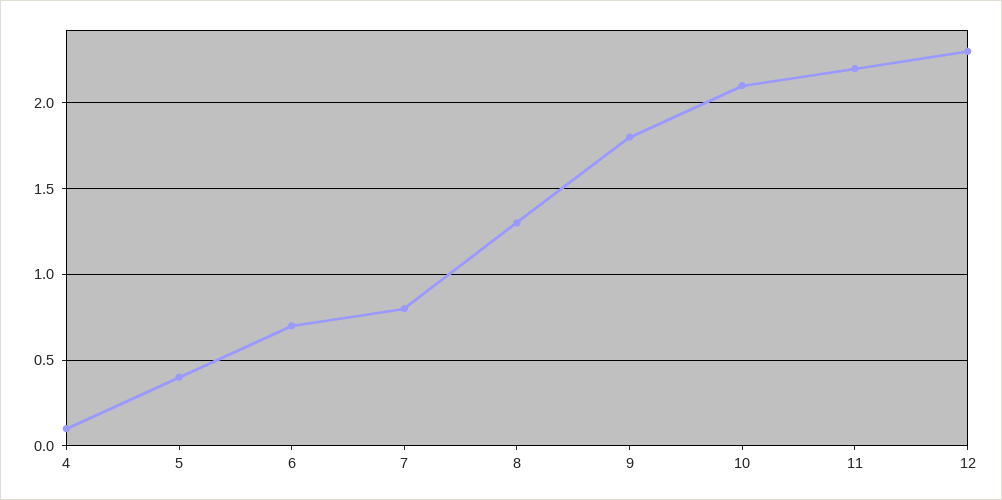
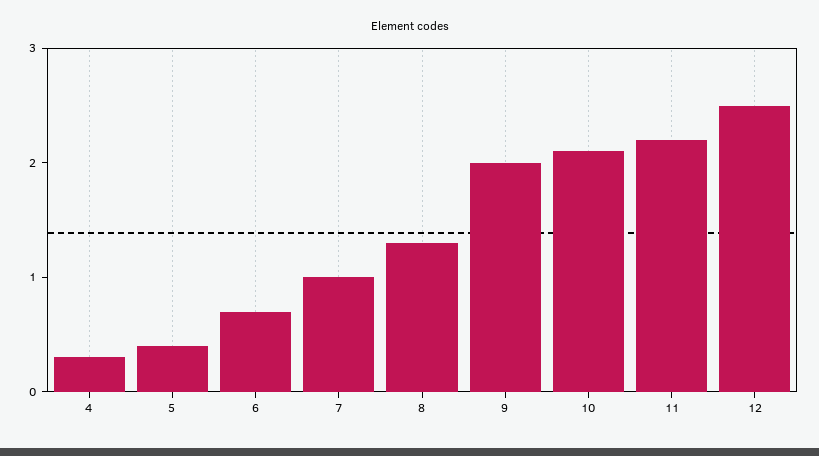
  {
-   "4": 0.1,
+   "4": 0.3,
    "5": 0.4,
    "6": 0.7,
-   "7": 0.8,
+   "7": 1,
    "8": 1.3,
-   "9": 1.8,
+   "9": 2,
    "10": 2.1,
    "11": 2.2,
-   "12": 2.3
+   "12": 2.5
  }

